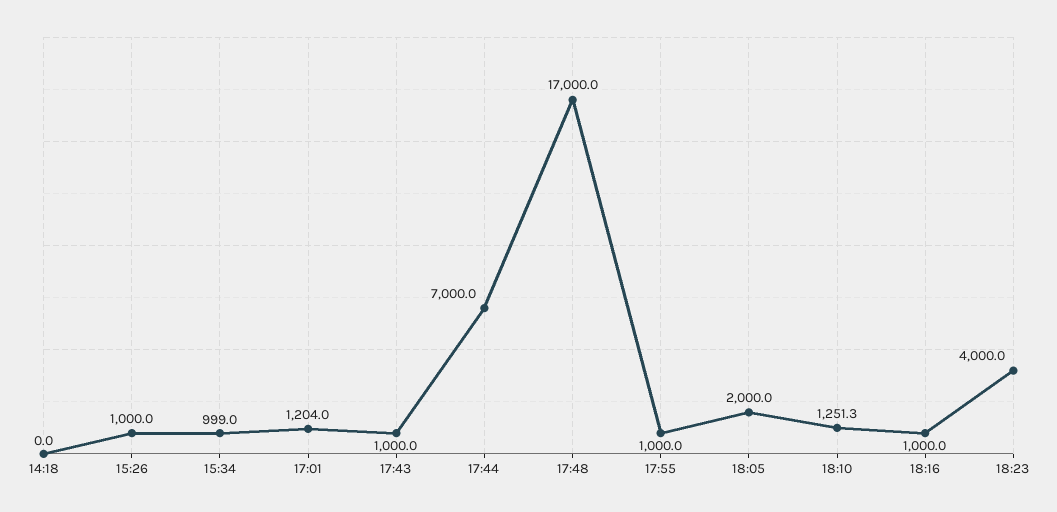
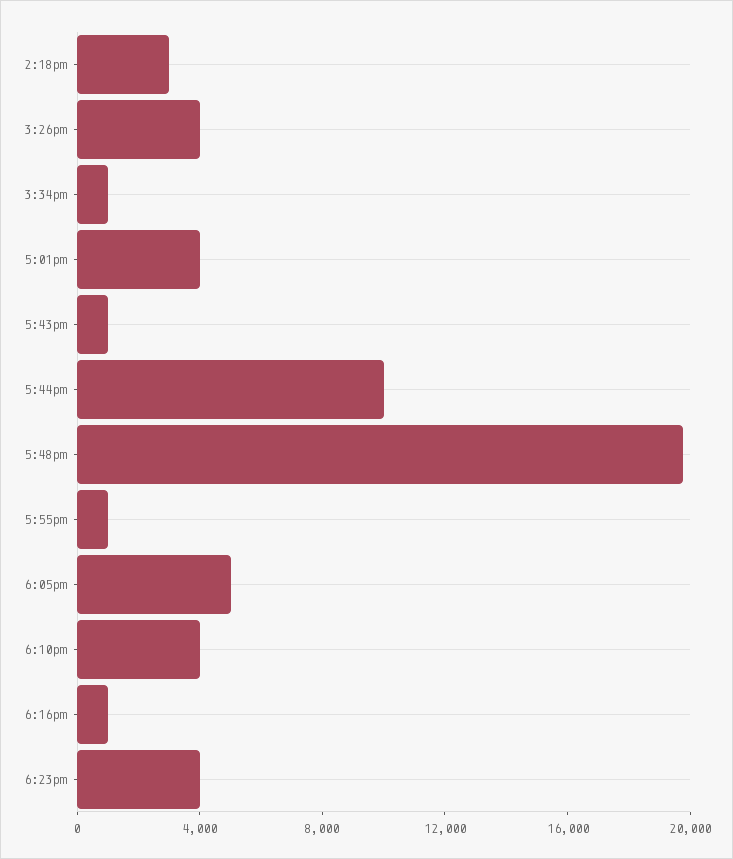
  {
-   "14:18": 0,
+   "14:18": 3000,
-   "15:26": 1000,
+   "15:26": 4000,
    "15:34": 999,
-   "17:01": 1204,
+   "17:01": 4000,
    "17:43": 1000,
-   "17:44": 7000,
+   "17:44": 10000,
-   "17:48": 17000,
+   "17:48": 20000,
    "17:55": 1000,
-   "18:05": 2000,
+   "18:05": 5000,
-   "18:10": 1251.3,
+   "18:10": 4000,
    "18:16": 1000,
    "18:23": 4000
  }

